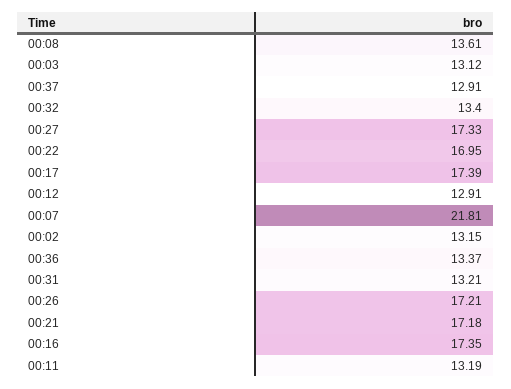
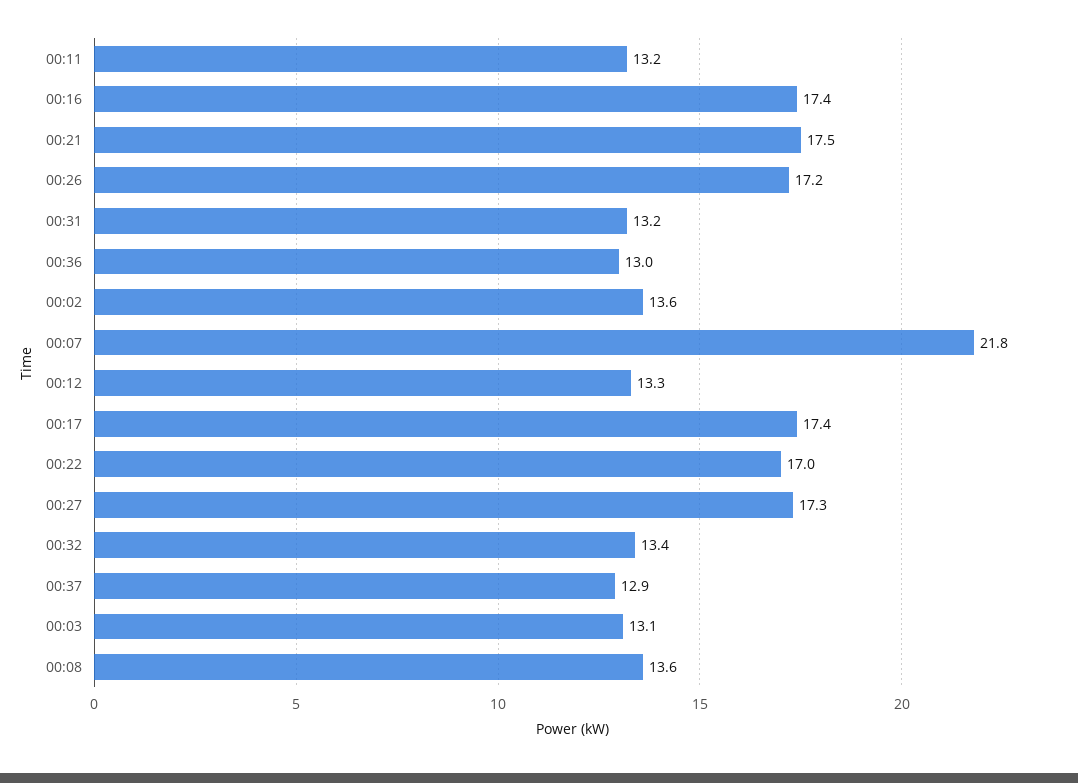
  {
    "00:08": 13.61,
    "00:03": 13.12,
    "00:37": 12.91,
    "00:32": 13.4,
    "00:27": 17.33,
    "00:22": 16.95,
    "00:17": 17.39,
-   "00:12": 12.91,
+   "00:12": 13.3,
    "00:07": 21.81,
-   "00:02": 13.15,
+   "00:02": 13.6,
-   "00:36": 13.37,
+   "00:36": 13,
    "00:31": 13.21,
    "00:26": 17.21,
-   "00:21": 17.18,
+   "00:21": 17.5,
    "00:16": 17.35,
    "00:11": 13.19
  }

